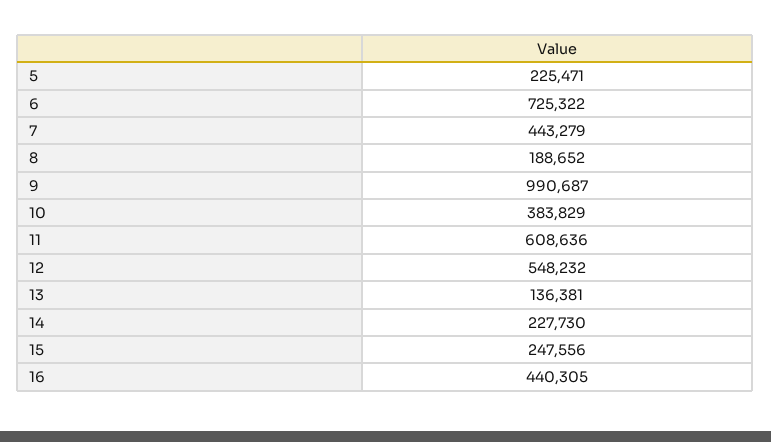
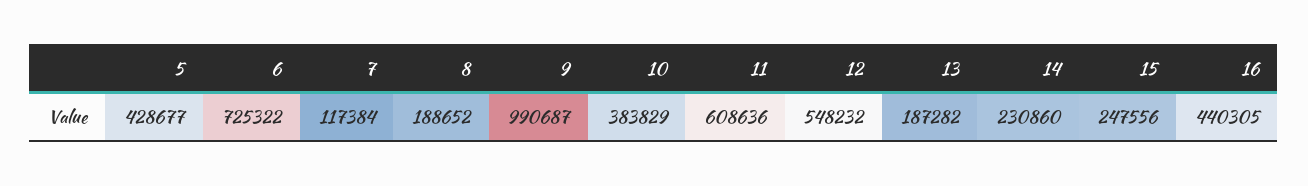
  {
-   "5": 225471,
+   "5": 428677,
    "6": 725322,
-   "7": 443279,
+   "7": 117384,
    "8": 188652,
    "9": 990687,
    "10": 383829,
    "11": 608636,
    "12": 548232,
-   "13": 136381,
+   "13": 187282,
-   "14": 227730,
+   "14": 230860,
    "15": 247556,
    "16": 440305
  }

